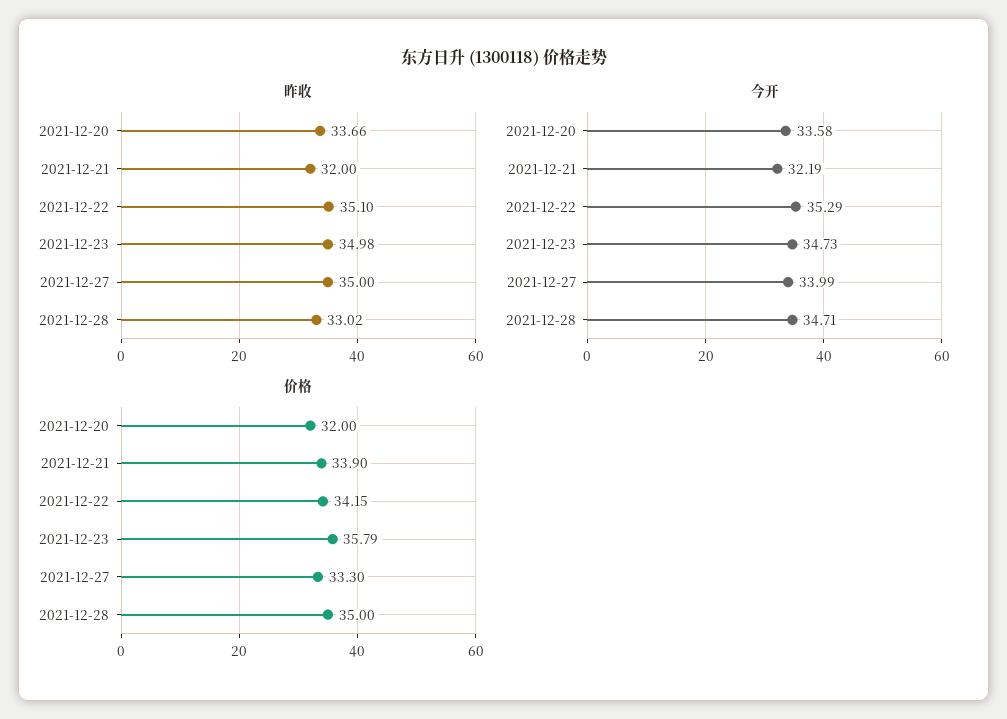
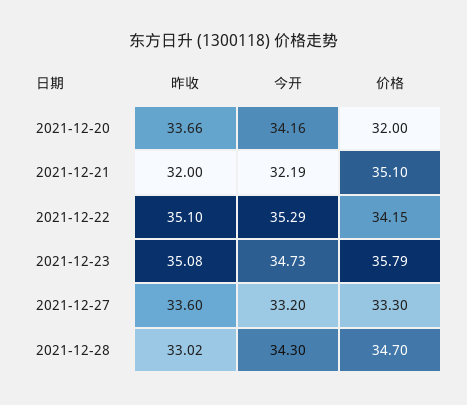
  {
    "昨收": {
      "2021-12-20": 33.66,
      "2021-12-21": 32,
      "2021-12-22": 35.1,
-     "2021-12-23": 34.98,
+     "2021-12-23": 35.08,
-     "2021-12-27": 35,
+     "2021-12-27": 33.6,
      "2021-12-28": 33.02
    },
    "今开": {
-     "2021-12-20": 33.58,
+     "2021-12-20": 34.16,
      "2021-12-21": 32.19,
      "2021-12-22": 35.29,
      "2021-12-23": 34.73,
-     "2021-12-27": 33.99,
+     "2021-12-27": 33.2,
-     "2021-12-28": 34.71
+     "2021-12-28": 34.3
    },
    "价格": {
      "2021-12-20": 32,
-     "2021-12-21": 33.9,
+     "2021-12-21": 35.1,
      "2021-12-22": 34.15,
      "2021-12-23": 35.79,
      "2021-12-27": 33.3,
-     "2021-12-28": 35
+     "2021-12-28": 34.7
    }
  }

